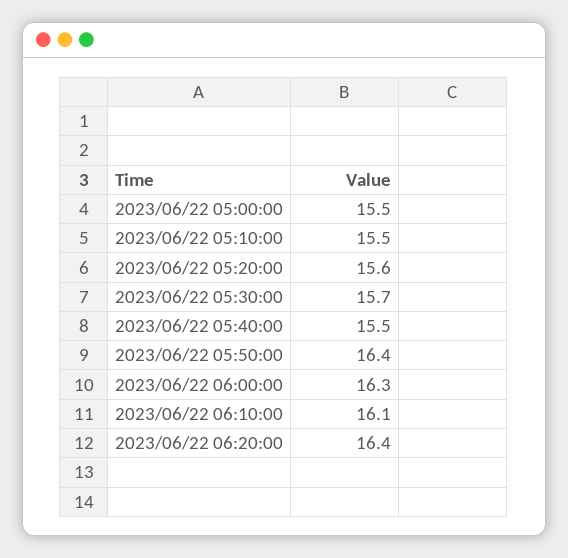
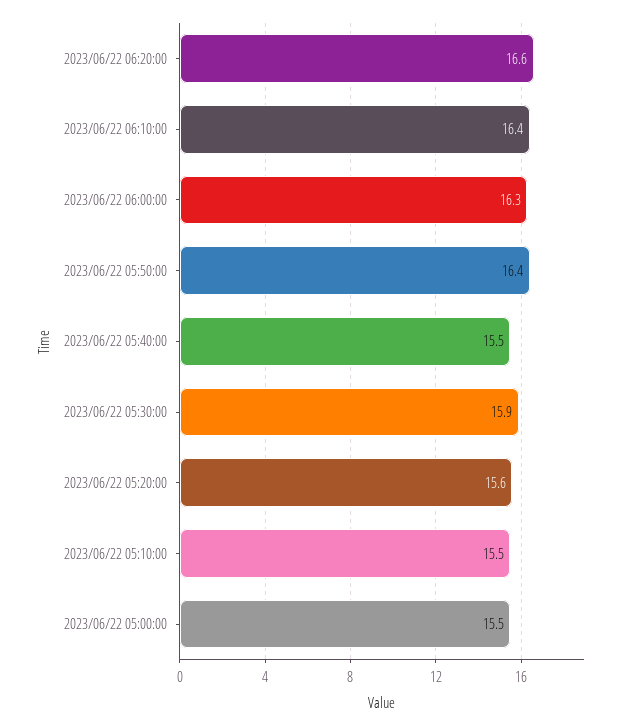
  {
    "2023/06/22 05:00:00": 15.5,
    "2023/06/22 05:10:00": 15.5,
    "2023/06/22 05:20:00": 15.6,
-   "2023/06/22 05:30:00": 15.7,
+   "2023/06/22 05:30:00": 15.9,
    "2023/06/22 05:40:00": 15.5,
    "2023/06/22 05:50:00": 16.4,
    "2023/06/22 06:00:00": 16.3,
-   "2023/06/22 06:10:00": 16.1,
+   "2023/06/22 06:10:00": 16.4,
-   "2023/06/22 06:20:00": 16.4
+   "2023/06/22 06:20:00": 16.6
  }

